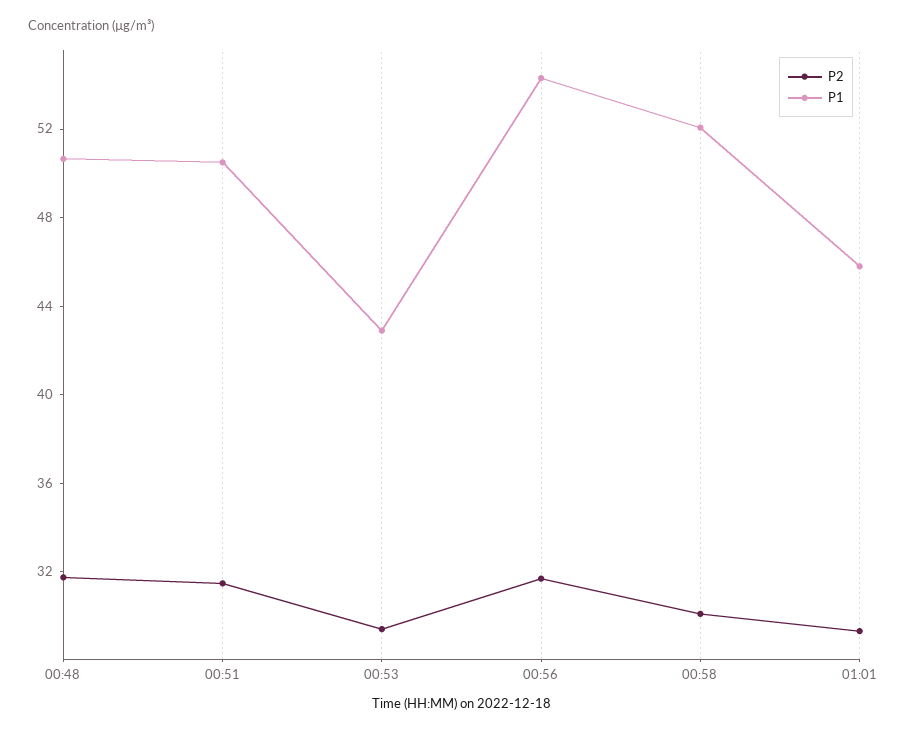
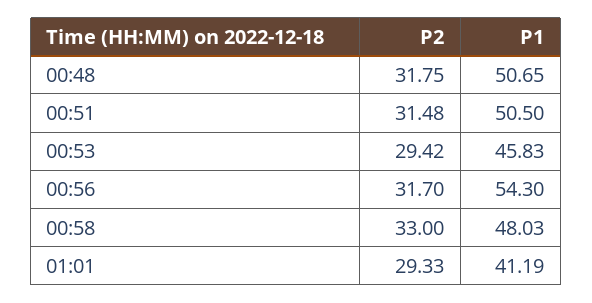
  {
    "P2": {
      "00:48": 31.75,
      "00:51": 31.48,
      "00:53": 29.42,
      "00:56": 31.7,
-     "00:58": 30,
+     "00:58": 33,
      "01:01": 29.33
    },
    "P1": {
      "00:48": 50.65,
      "00:51": 50.5,
-     "00:53": 43,
+     "00:53": 45.83,
      "00:56": 54.3,
-     "00:58": 52,
+     "00:58": 48.03,
-     "01:01": 46
+     "01:01": 41.19
    }
  }

